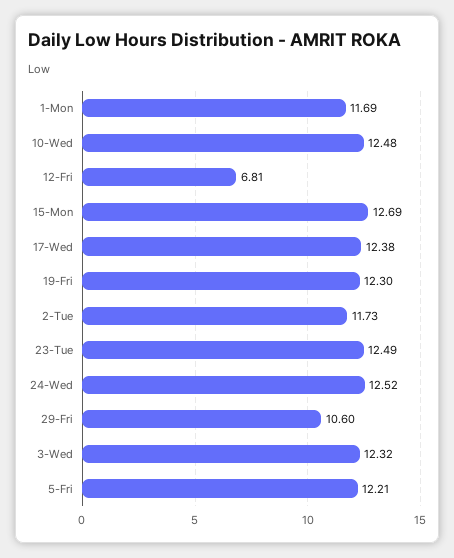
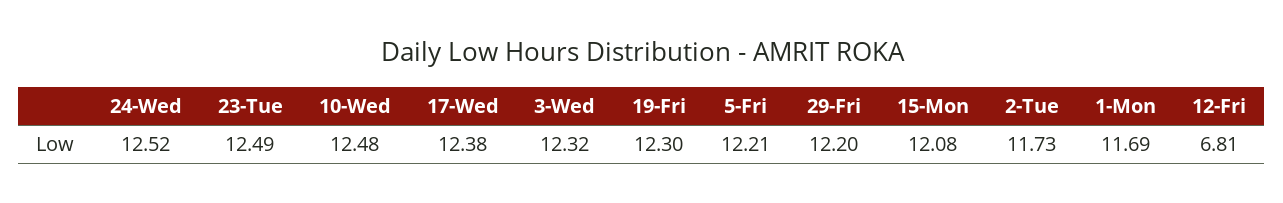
  {
    "1-Mon": 11.69,
    "10-Wed": 12.48,
    "12-Fri": 6.81,
-   "15-Mon": 12.69,
+   "15-Mon": 12.08,
    "17-Wed": 12.38,
    "19-Fri": 12.3,
    "2-Tue": 11.73,
    "23-Tue": 12.49,
    "24-Wed": 12.52,
-   "29-Fri": 10.6,
+   "29-Fri": 12.2,
    "3-Wed": 12.32,
    "5-Fri": 12.21
  }

